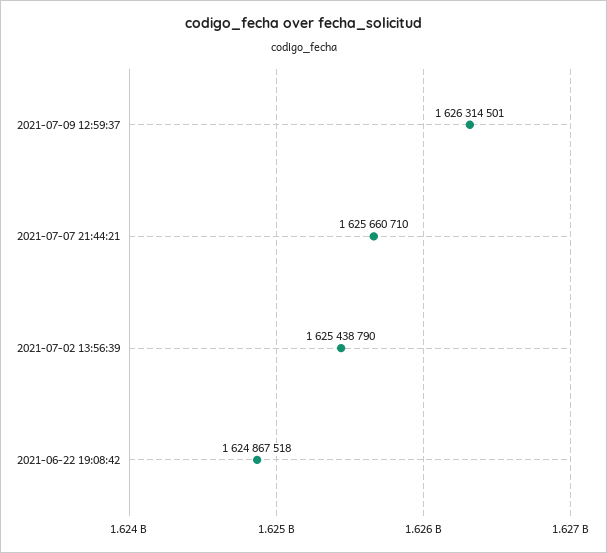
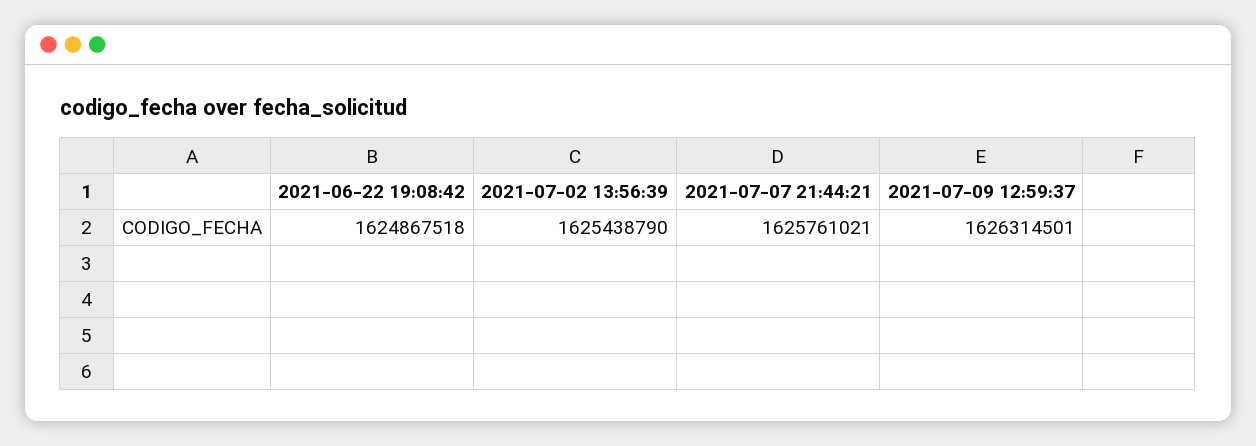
  {
    "2021-07-09 12:59:37": 1626314501,
-   "2021-07-07 21:44:21": 1625660710,
+   "2021-07-07 21:44:21": 1625761021,
    "2021-07-02 13:56:39": 1625438790,
    "2021-06-22 19:08:42": 1624867518
  }

